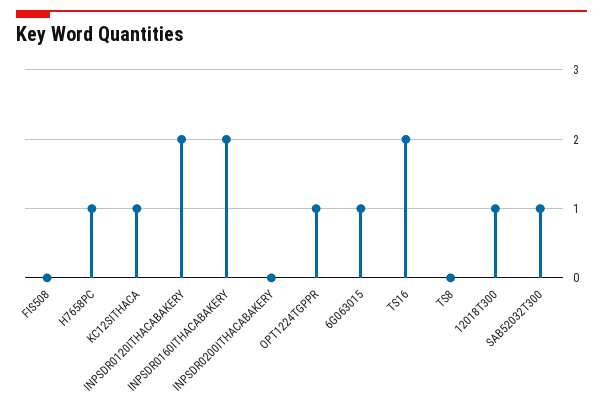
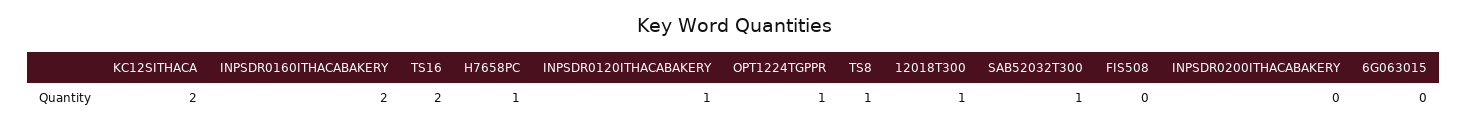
  {
    "FIS508": 0,
    "H7658PC": 1,
-   "KC12SITHACA": 1,
+   "KC12SITHACA": 2,
-   "INPSDR0120ITHACABAKERY": 2,
+   "INPSDR0120ITHACABAKERY": 1,
    "INPSDR0160ITHACABAKERY": 2,
    "INPSDR0200ITHACABAKERY": 0,
    "OPT1224TGPPR": 1,
-   "6G063015": 1,
+   "6G063015": 0,
    "TS16": 2,
-   "TS8": 0,
+   "TS8": 1,
    "12018T300": 1,
    "SAB52032T300": 1
  }

